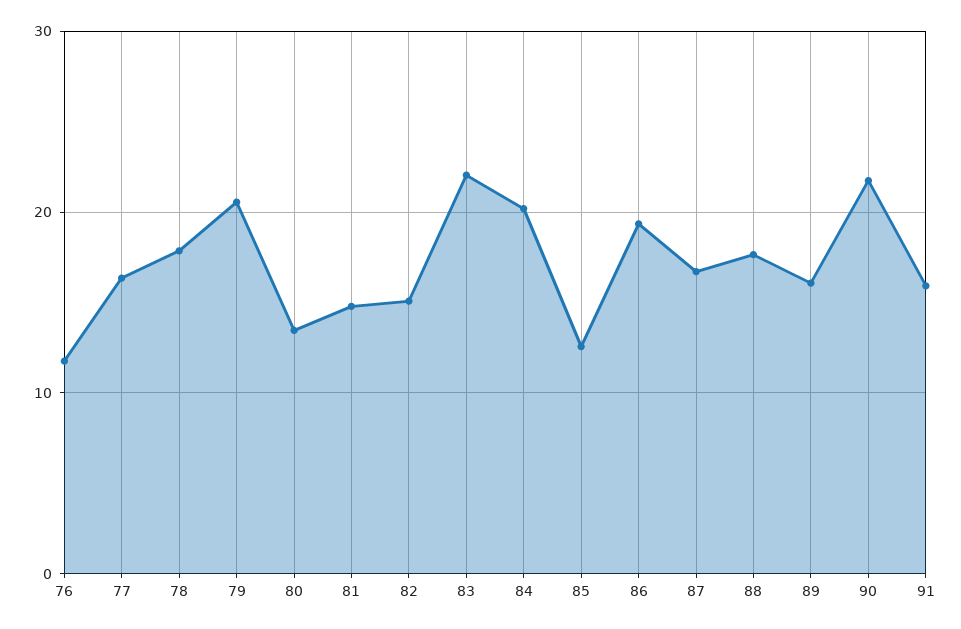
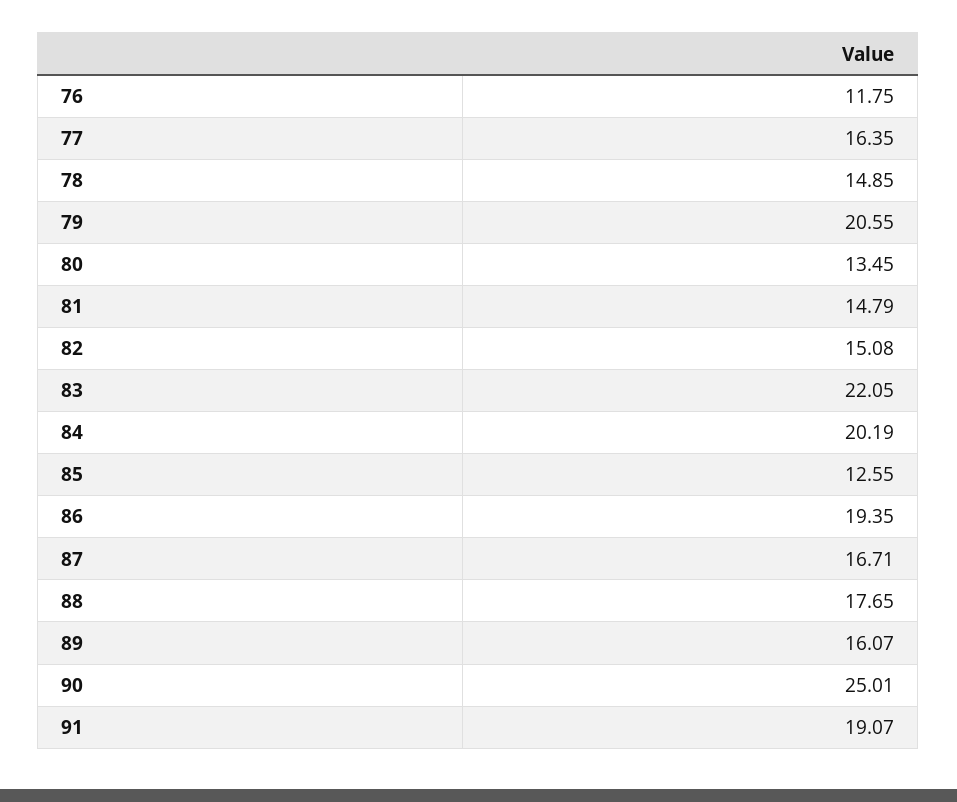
  {
    "76": 11.75,
    "77": 16.35,
-   "78": 18,
+   "78": 14.85,
    "79": 20.55,
    "80": 13.45,
    "81": 14.79,
    "82": 15.08,
    "83": 22.05,
    "84": 20.19,
    "85": 12.55,
    "86": 19.35,
    "87": 16.71,
    "88": 17.65,
    "89": 16.07,
-   "90": 22,
+   "90": 25.01,
-   "91": 16
+   "91": 19.07
  }

